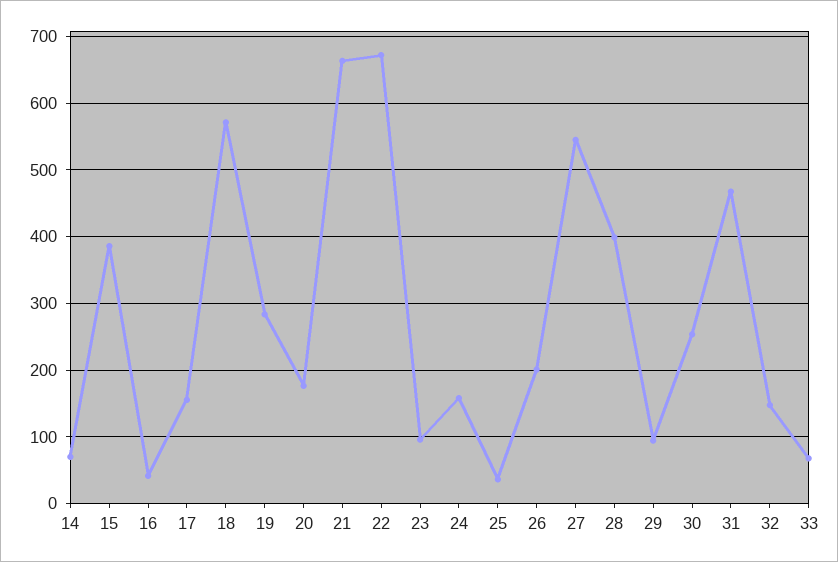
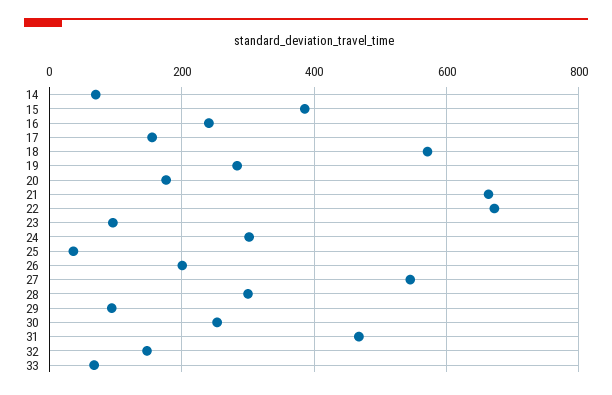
  {
    "14": 70,
    "15": 390,
-   "16": 40,
+   "16": 240,
    "17": 160,
    "18": 570,
    "19": 280,
    "20": 180,
    "21": 660,
    "22": 670,
    "23": 100,
-   "24": 160,
+   "24": 300,
    "25": 40,
    "26": 200,
    "27": 550,
-   "28": 400,
+   "28": 300,
    "29": 90,
    "30": 250,
    "31": 470,
    "32": 150,
    "33": 70
  }

